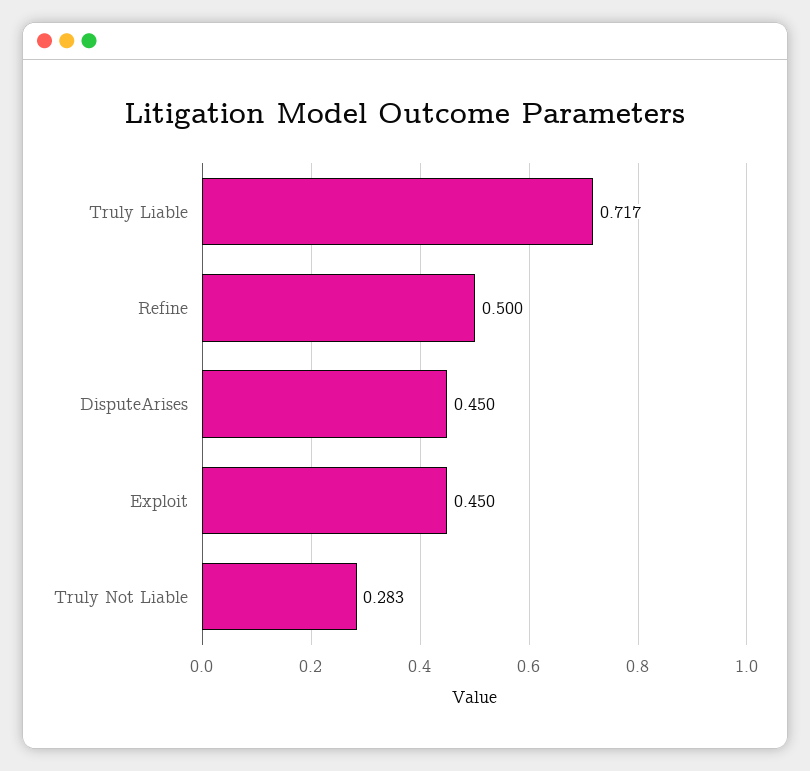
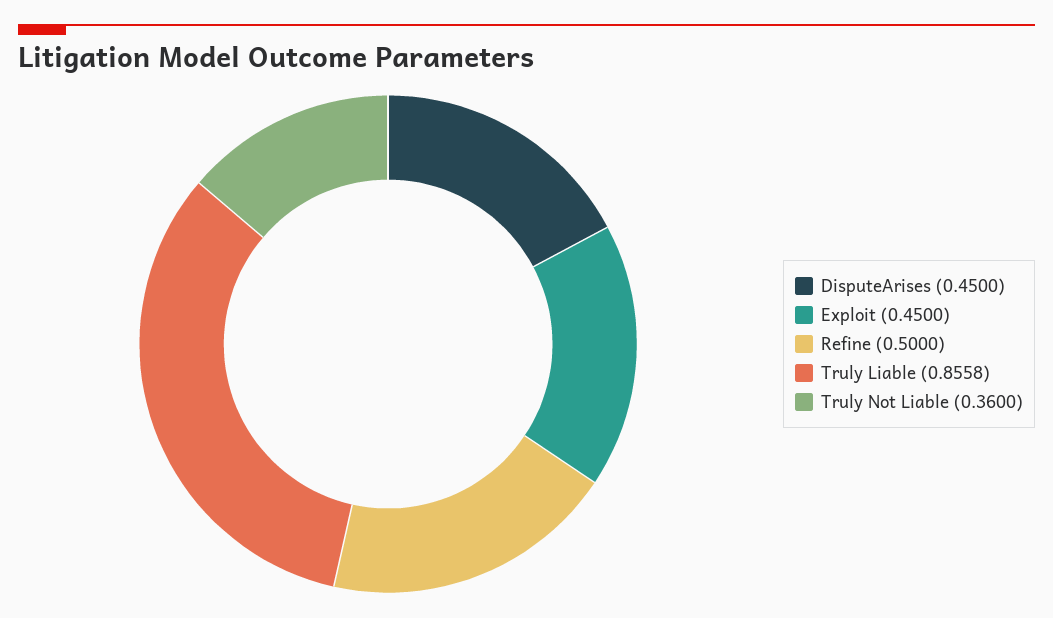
  {
-   "Truly Liable": 0.717,
+   "Truly Liable": 0.8558,
    "Refine": 0.5,
    "DisputeArises": 0.45,
    "Exploit": 0.45,
-   "Truly Not Liable": 0.283
+   "Truly Not Liable": 0.36
  }

